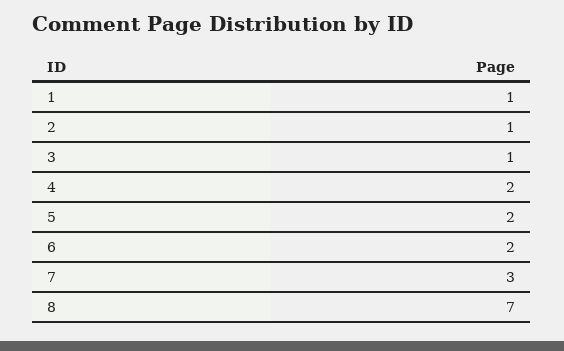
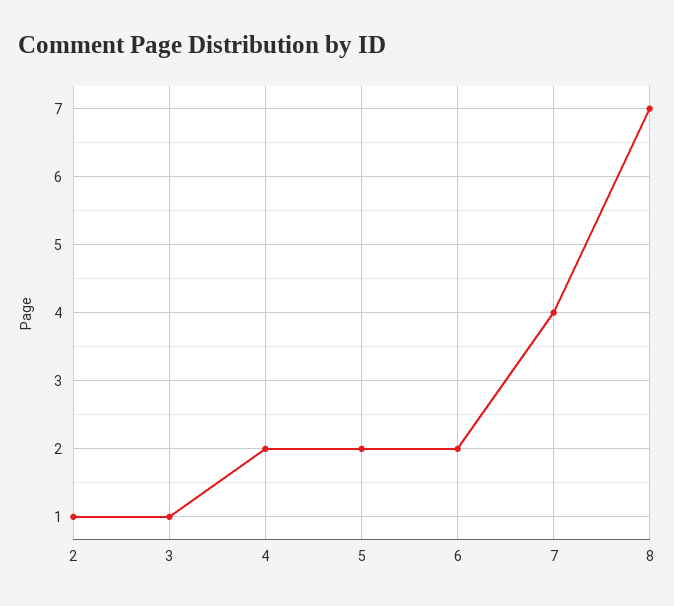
  {
-   "1": 1,
    "2": 1,
    "3": 1,
    "4": 2,
    "5": 2,
    "6": 2,
-   "7": 3,
+   "7": 4,
    "8": 7
  }

